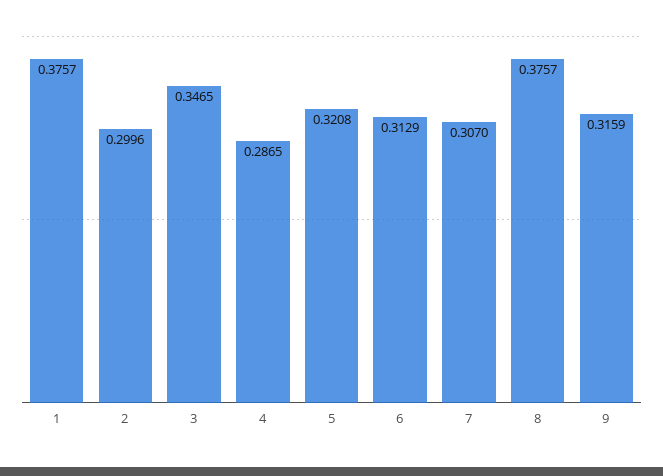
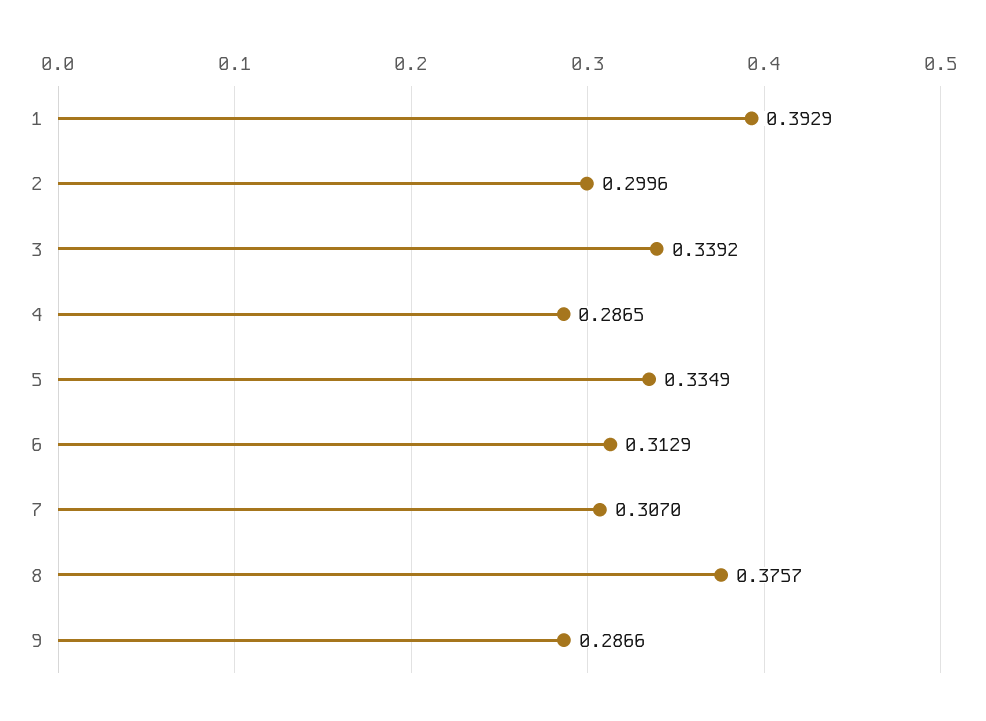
  {
-   "1": 0.3757,
+   "1": 0.3929,
    "2": 0.2996,
-   "3": 0.3465,
+   "3": 0.3392,
    "4": 0.2865,
-   "5": 0.3208,
+   "5": 0.3349,
    "6": 0.3129,
    "7": 0.307,
    "8": 0.3757,
-   "9": 0.3159
+   "9": 0.2866
  }

